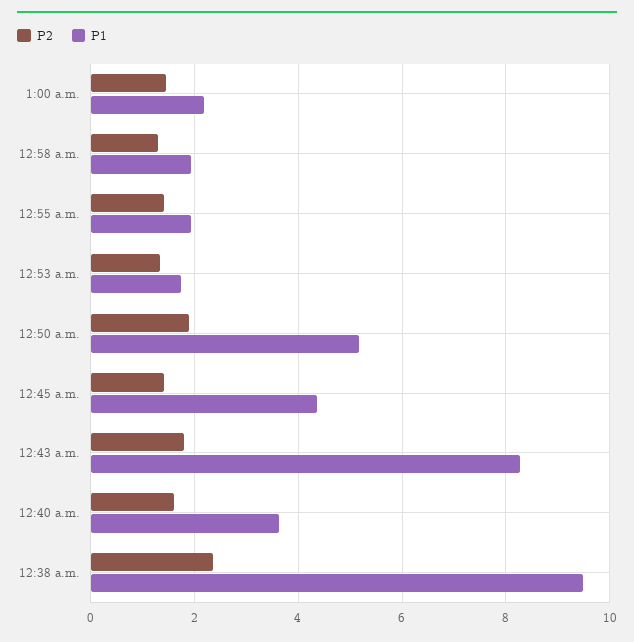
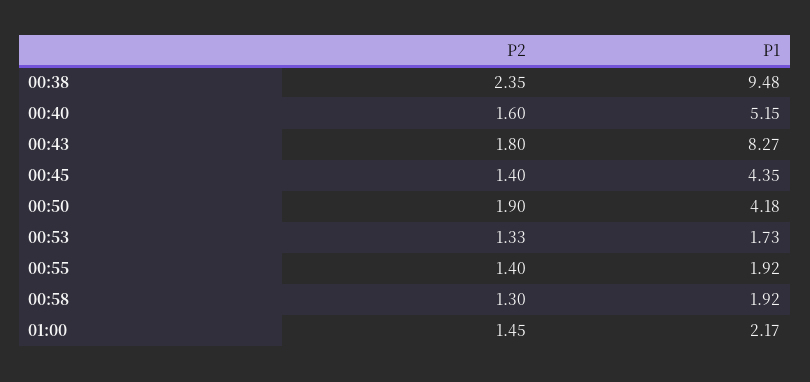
  {
    "P2": {
      "1:00 a.m.": 1.45,
      "12:58 a.m.": 1.3,
      "12:55 a.m.": 1.4,
      "12:53 a.m.": 1.33,
      "12:50 a.m.": 1.9,
      "12:45 a.m.": 1.4,
      "12:43 a.m.": 1.8,
      "12:40 a.m.": 1.6,
      "12:38 a.m.": 2.35
    },
    "P1": {
      "1:00 a.m.": 2.17,
      "12:58 a.m.": 1.92,
      "12:55 a.m.": 1.92,
      "12:53 a.m.": 1.73,
-     "12:50 a.m.": 5.2,
+     "12:50 a.m.": 4.18,
      "12:45 a.m.": 4.35,
      "12:43 a.m.": 8.27,
-     "12:40 a.m.": 3.6,
+     "12:40 a.m.": 5.15,
      "12:38 a.m.": 9.48
    }
  }

